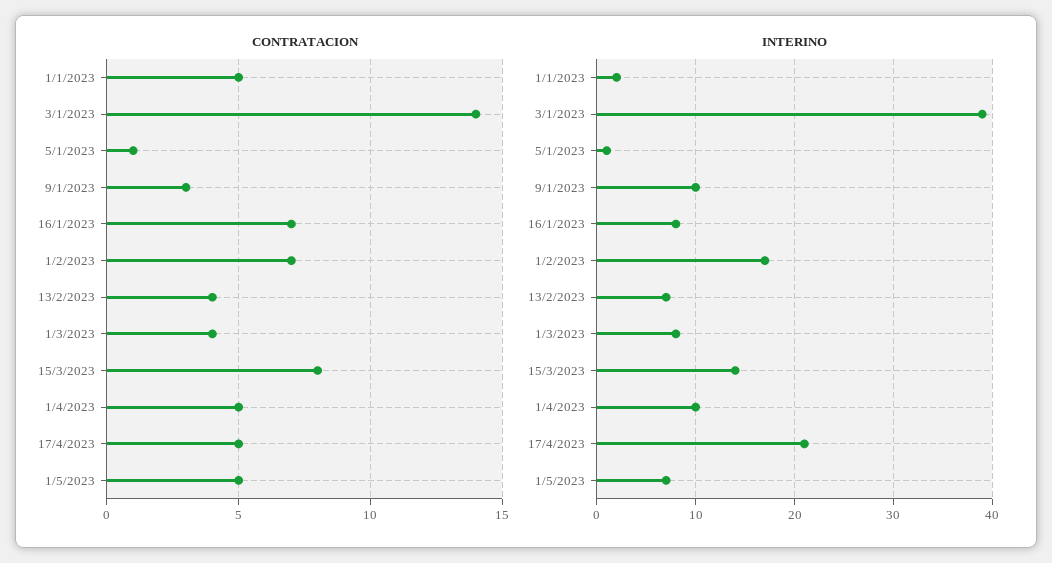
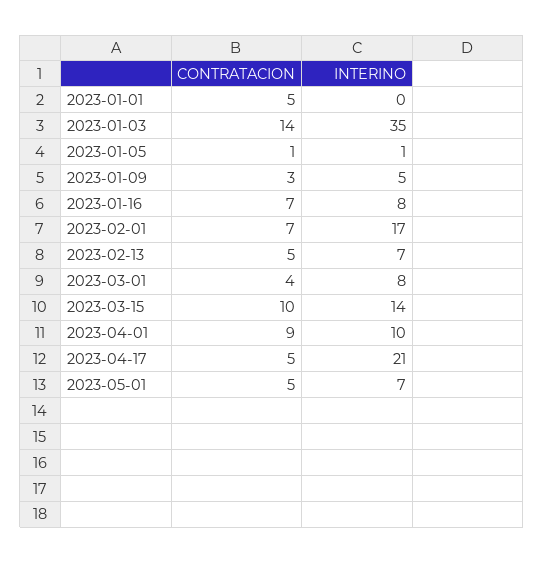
  {
    "CONTRATACION": {
      "1/1/2023": 5,
      "3/1/2023": 14,
      "5/1/2023": 1,
      "9/1/2023": 3,
      "16/1/2023": 7,
      "1/2/2023": 7,
-     "13/2/2023": 4,
+     "13/2/2023": 5,
      "1/3/2023": 4,
-     "15/3/2023": 8,
+     "15/3/2023": 10,
-     "1/4/2023": 5,
+     "1/4/2023": 9,
      "17/4/2023": 5,
      "1/5/2023": 5
    },
    "INTERINO": {
-     "1/1/2023": 2,
+     "1/1/2023": 0,
-     "3/1/2023": 39,
+     "3/1/2023": 35,
      "5/1/2023": 1,
-     "9/1/2023": 10,
+     "9/1/2023": 5,
      "16/1/2023": 8,
      "1/2/2023": 17,
      "13/2/2023": 7,
      "1/3/2023": 8,
      "15/3/2023": 14,
      "1/4/2023": 10,
      "17/4/2023": 21,
      "1/5/2023": 7
    }
  }

